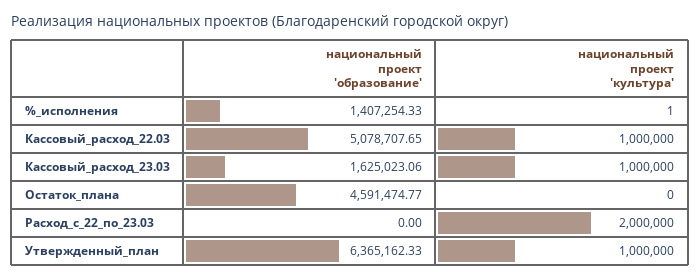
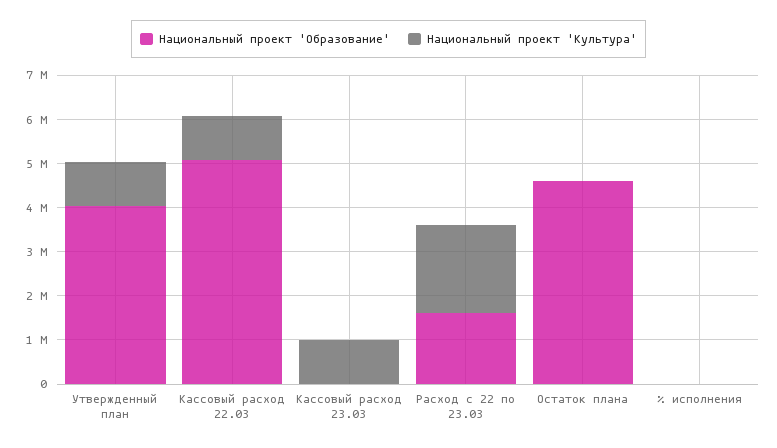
  {
    "национальный проект 'образование'": {
-     "%_исполнения": 1407254.33,
+     "%_исполнения": 0,
      "Кассовый_расход_22.03": 5078707.65,
-     "Кассовый_расход_23.03": 1625023.06,
+     "Кассовый_расход_23.03": 0,
      "Остаток_плана": 4591474.77,
-     "Расход_с_22_по_23.03": 0,
+     "Расход_с_22_по_23.03": 1600000,
-     "Утвержденный_план": 6365162.33
+     "Утвержденный_план": 4000000
    },
    "национальный проект 'культура'": {
      "%_исполнения": 1,
      "Кассовый_расход_22.03": 1000000,
      "Кассовый_расход_23.03": 1000000,
      "Остаток_плана": 0,
      "Расход_с_22_по_23.03": 2000000,
      "Утвержденный_план": 1000000
    }
  }

